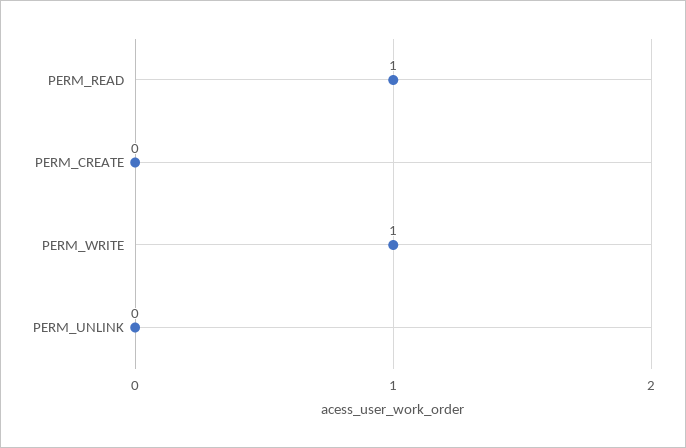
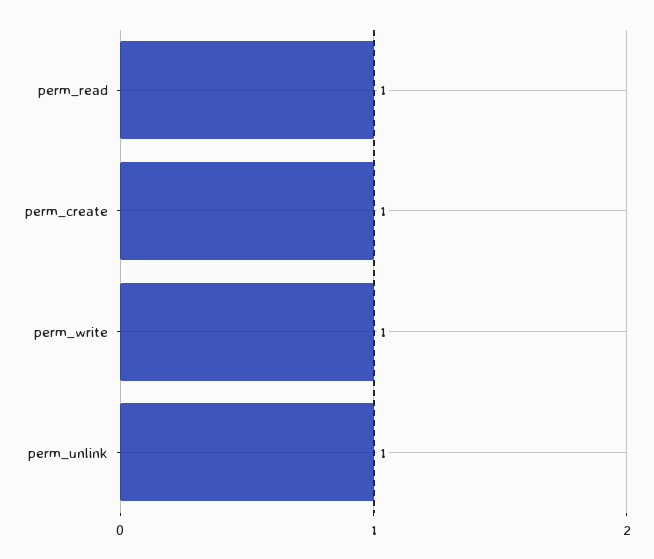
  {
    "PERM_READ": 1,
-   "PERM_CREATE": 0,
+   "PERM_CREATE": 1,
    "PERM_WRITE": 1,
-   "PERM_UNLINK": 0
+   "PERM_UNLINK": 1
  }

